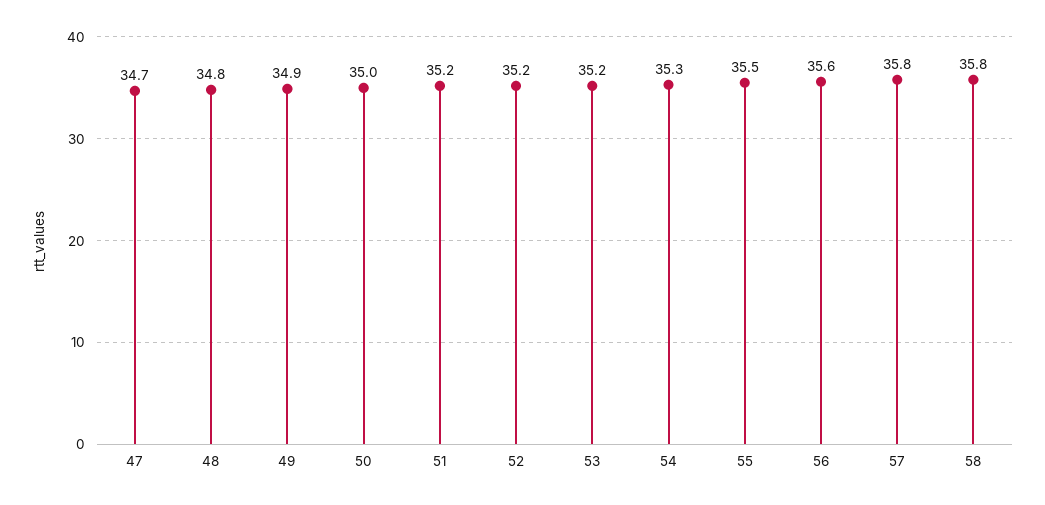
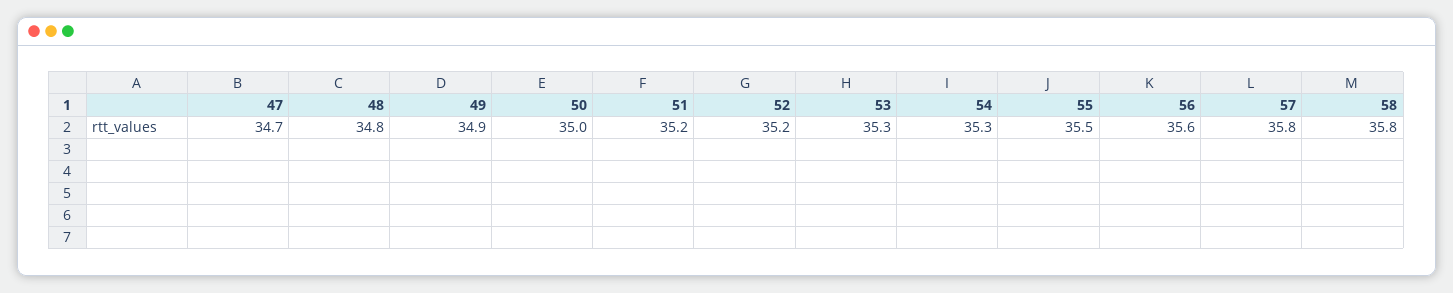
  {
    "47": 34.7,
    "48": 34.8,
    "49": 34.9,
    "50": 35,
    "51": 35.2,
    "52": 35.2,
-   "53": 35.2,
+   "53": 35.3,
    "54": 35.3,
    "55": 35.5,
    "56": 35.6,
    "57": 35.8,
    "58": 35.8
  }

